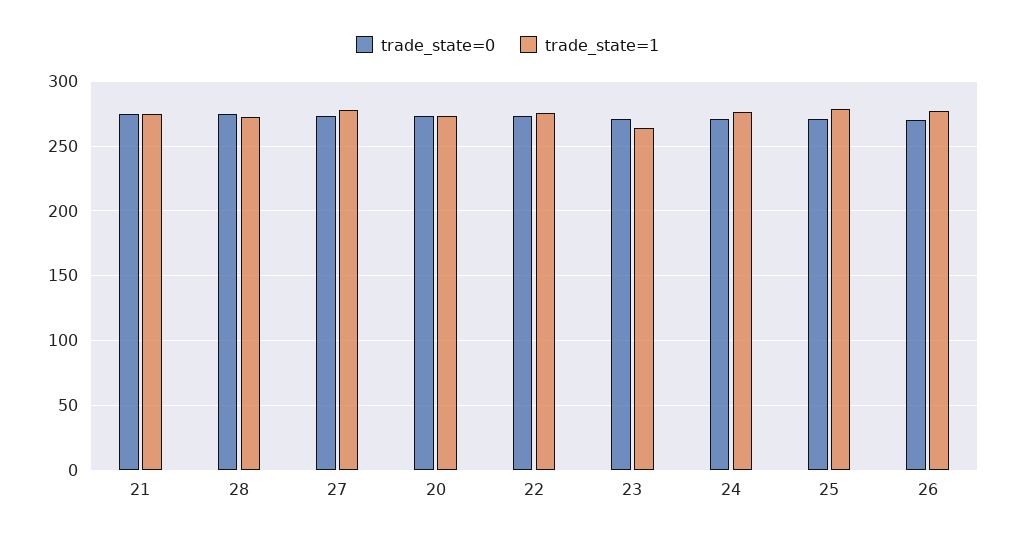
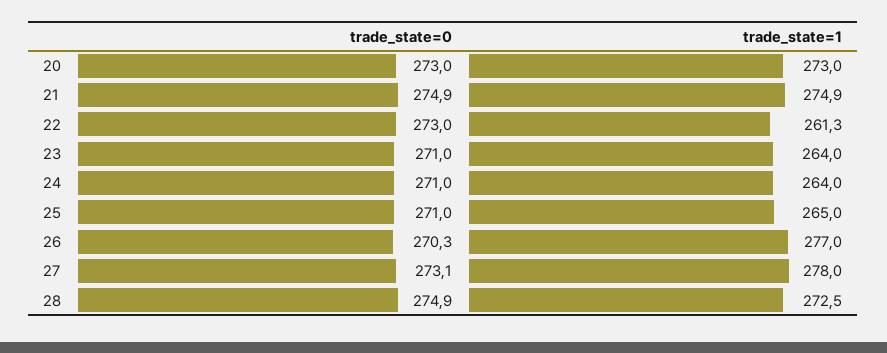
  {
    "trade_state=0": {
      "21": 274.9,
      "28": 274.9,
      "27": 273.1,
      "20": 273,
      "22": 273,
      "23": 271,
      "24": 271,
      "25": 271,
      "26": 270.3
    },
    "trade_state=1": {
      "21": 274.9,
      "28": 272.5,
      "27": 278,
      "20": 273,
-     "22": 275,
+     "22": 261.3,
      "23": 264,
-     "24": 275,
+     "24": 264,
-     "25": 280,
+     "25": 265,
      "26": 277
    }
  }

